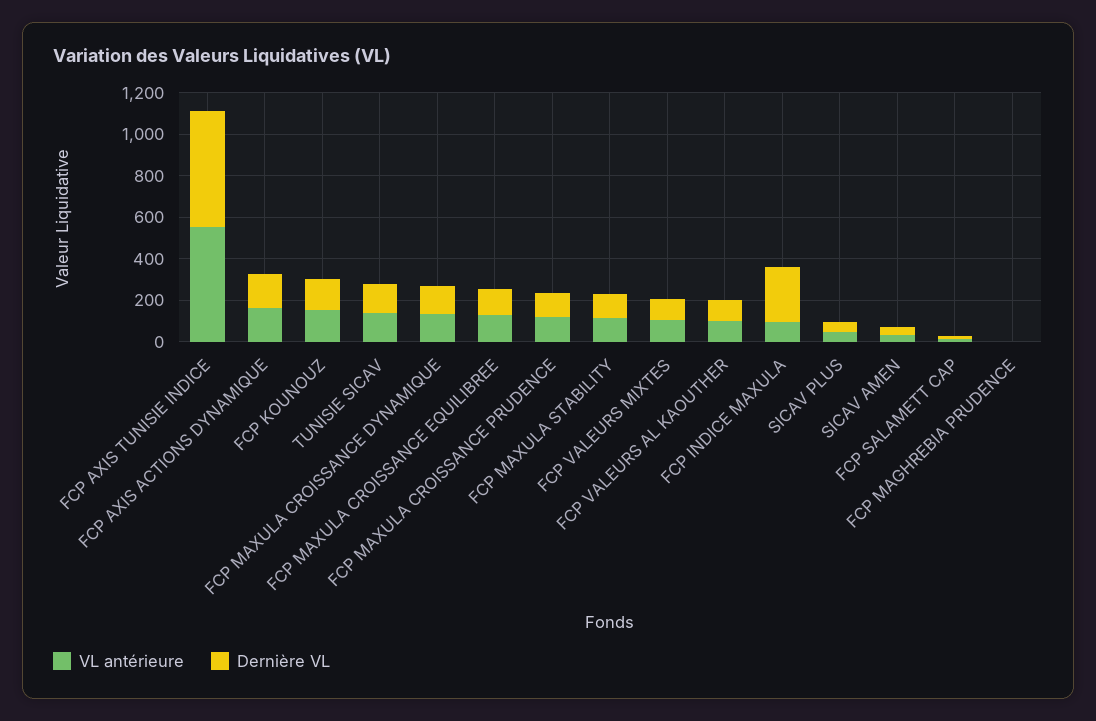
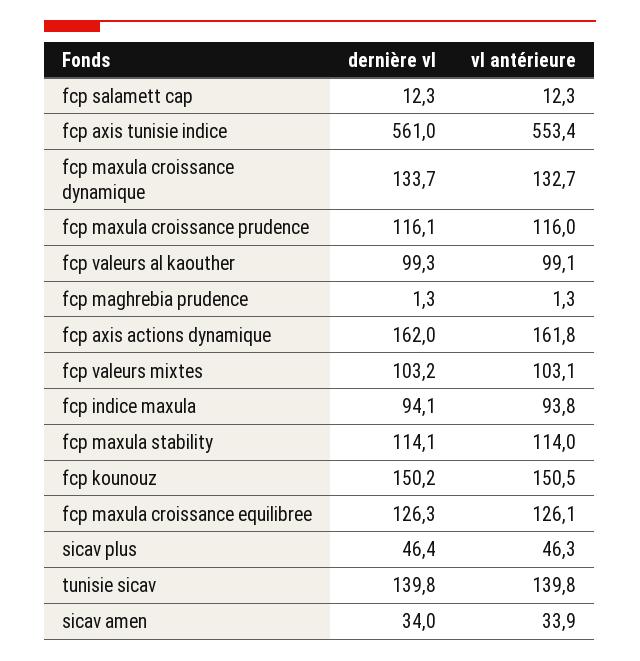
  {
    "VL antérieure": {
      "FCP AXIS TUNISIE INDICE": 553.4,
      "FCP AXIS ACTIONS DYNAMIQUE": 161.8,
      "FCP KOUNOUZ": 150.5,
      "TUNISIE SICAV": 139.8,
      "FCP MAXULA CROISSANCE DYNAMIQUE": 132.7,
      "FCP MAXULA CROISSANCE EQUILIBREE": 126.1,
      "FCP MAXULA CROISSANCE PRUDENCE": 116,
      "FCP MAXULA STABILITY": 114,
      "FCP VALEURS MIXTES": 103.1,
      "FCP VALEURS AL KAOUTHER": 99.1,
      "FCP INDICE MAXULA": 93.8,
      "SICAV PLUS": 46.3,
      "SICAV AMEN": 33.9,
      "FCP SALAMETT CAP": 12.3,
      "FCP MAGHREBIA PRUDENCE": 1.3
    },
    "Dernière VL": {
      "FCP AXIS TUNISIE INDICE": 561,
      "FCP AXIS ACTIONS DYNAMIQUE": 162,
      "FCP KOUNOUZ": 150.2,
      "TUNISIE SICAV": 139.8,
      "FCP MAXULA CROISSANCE DYNAMIQUE": 133.7,
      "FCP MAXULA CROISSANCE EQUILIBREE": 126.3,
      "FCP MAXULA CROISSANCE PRUDENCE": 116.1,
      "FCP MAXULA STABILITY": 114.1,
      "FCP VALEURS MIXTES": 103.2,
      "FCP VALEURS AL KAOUTHER": 99.3,
-     "FCP INDICE MAXULA": 250,
+     "FCP INDICE MAXULA": 94.1,
      "SICAV PLUS": 46.4,
      "SICAV AMEN": 34,
      "FCP SALAMETT CAP": 12.3,
      "FCP MAGHREBIA PRUDENCE": 1.3
    }
  }

